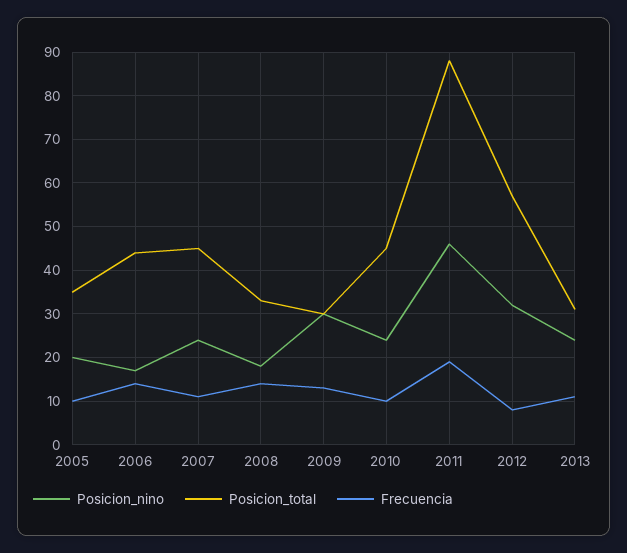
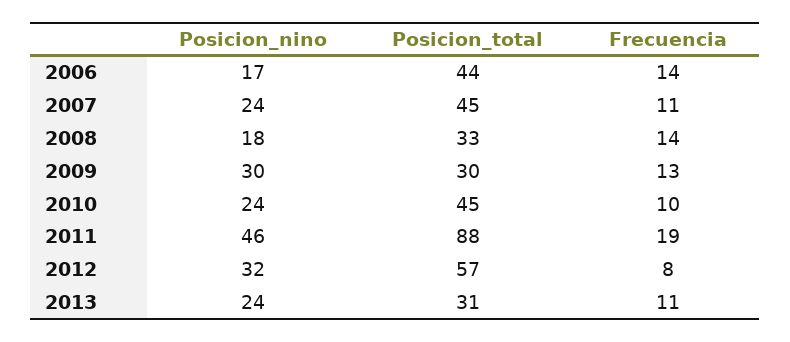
  {
    "Posicion_nino": {
-     "2005": 20,
      "2006": 17,
      "2007": 24,
      "2008": 18,
      "2009": 30,
      "2010": 24,
      "2011": 46,
      "2012": 32,
      "2013": 24
    },
    "Posicion_total": {
-     "2005": 35,
      "2006": 44,
      "2007": 45,
      "2008": 33,
      "2009": 30,
      "2010": 45,
      "2011": 88,
      "2012": 57,
      "2013": 31
    },
    "Frecuencia": {
-     "2005": 10,
      "2006": 14,
      "2007": 11,
      "2008": 14,
      "2009": 13,
      "2010": 10,
      "2011": 19,
      "2012": 8,
      "2013": 11
    }
  }

